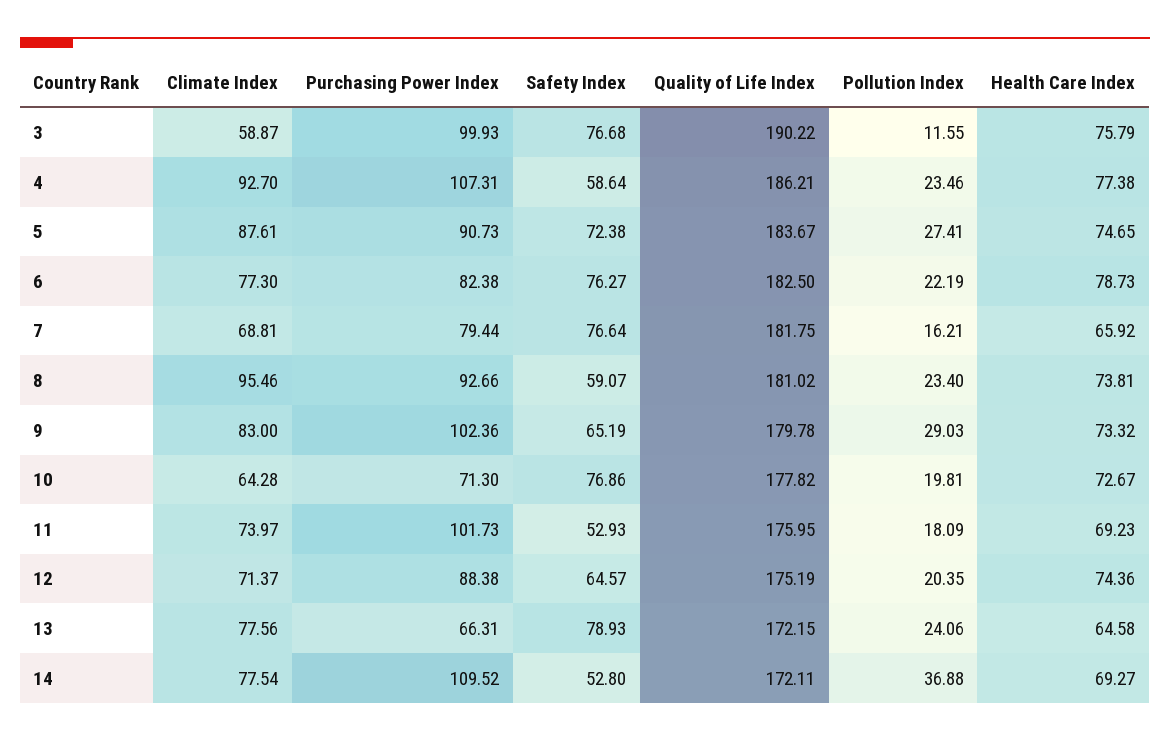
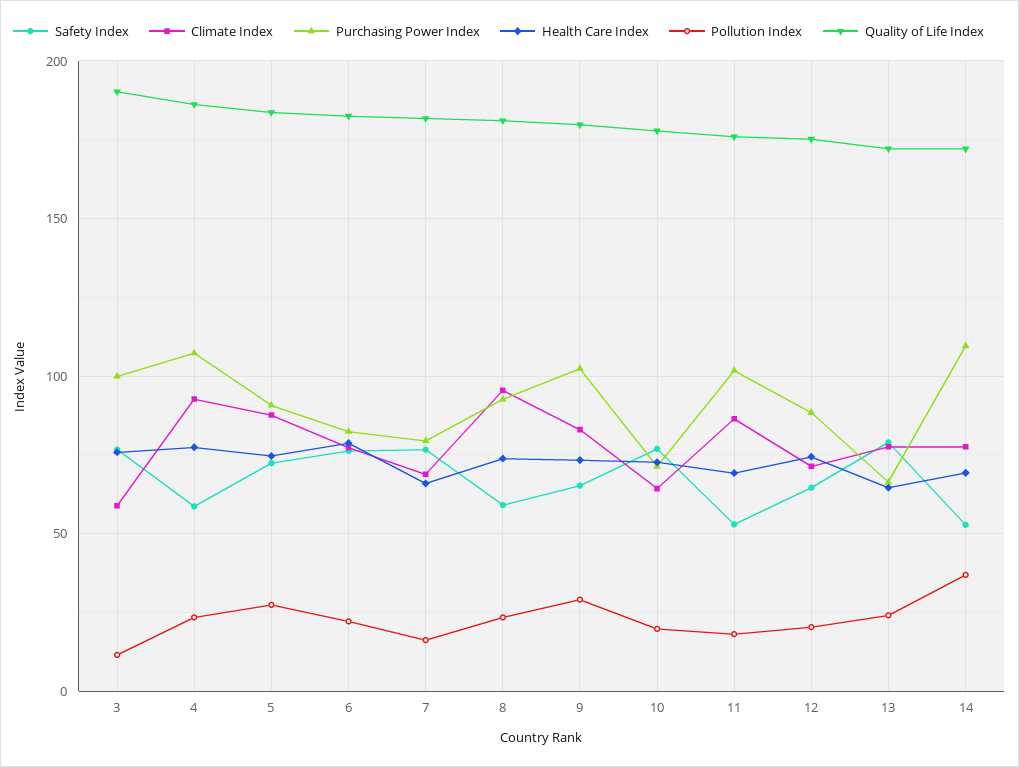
  {
    "Climate Index": {
      "3": 58.87,
      "4": 92.7,
      "5": 87.61,
      "6": 77.3,
      "7": 68.81,
      "8": 95.46,
      "9": 83,
      "10": 64.28,
-     "11": 73.97,
+     "11": 85,
      "12": 71.37,
      "13": 77.56,
      "14": 77.54
    },
    "Purchasing Power Index": {
      "3": 99.93,
      "4": 107.31,
      "5": 90.73,
      "6": 82.38,
      "7": 79.44,
      "8": 92.66,
      "9": 102.36,
      "10": 71.3,
      "11": 101.73,
      "12": 88.38,
      "13": 66.31,
      "14": 109.52
    },
    "Safety Index": {
      "3": 76.68,
      "4": 58.64,
      "5": 72.38,
      "6": 76.27,
      "7": 76.64,
      "8": 59.07,
      "9": 65.19,
      "10": 76.86,
      "11": 52.93,
      "12": 64.57,
      "13": 78.93,
      "14": 52.8
    },
    "Quality of Life Index": {
      "3": 190.22,
      "4": 186.21,
      "5": 183.67,
      "6": 182.5,
      "7": 181.75,
      "8": 181.02,
      "9": 179.78,
      "10": 177.82,
      "11": 175.95,
      "12": 175.19,
      "13": 172.15,
      "14": 172.11
    },
    "Pollution Index": {
      "3": 11.55,
      "4": 23.46,
      "5": 27.41,
      "6": 22.19,
      "7": 16.21,
      "8": 23.4,
      "9": 29.03,
      "10": 19.81,
      "11": 18.09,
      "12": 20.35,
      "13": 24.06,
      "14": 36.88
    },
    "Health Care Index": {
      "3": 75.79,
      "4": 77.38,
      "5": 74.65,
      "6": 78.73,
      "7": 65.92,
      "8": 73.81,
      "9": 73.32,
      "10": 72.67,
      "11": 69.23,
      "12": 74.36,
      "13": 64.58,
      "14": 69.27
    }
  }

